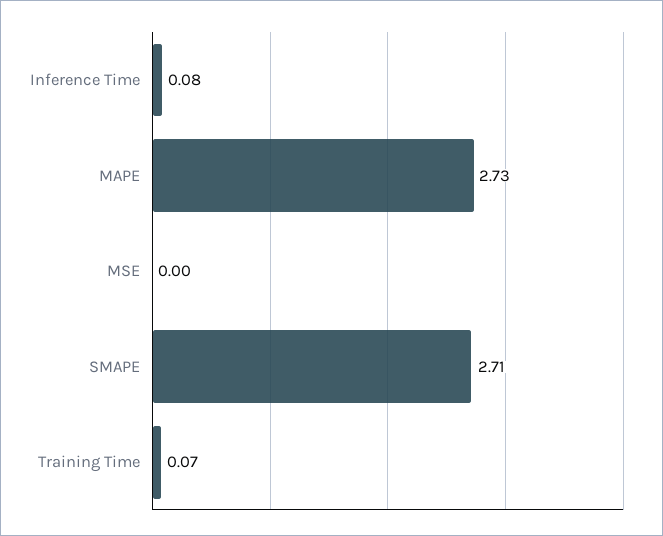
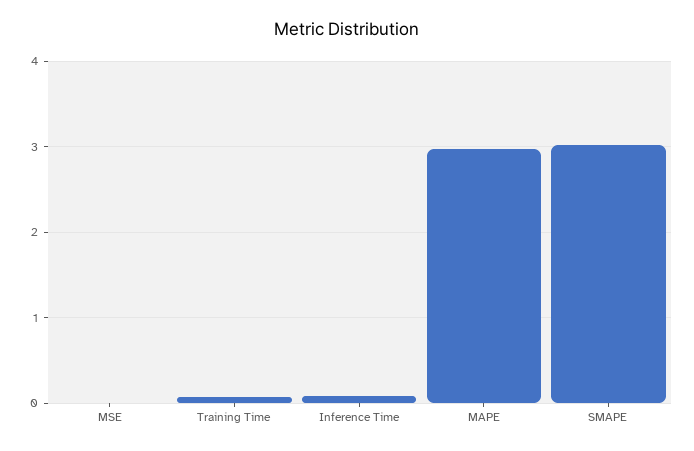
  {
    "Inference Time": 0.08,
-   "MAPE": 2.73,
+   "MAPE": 3,
    "MSE": 0,
-   "SMAPE": 2.71,
+   "SMAPE": 3,
    "Training Time": 0.07
  }

